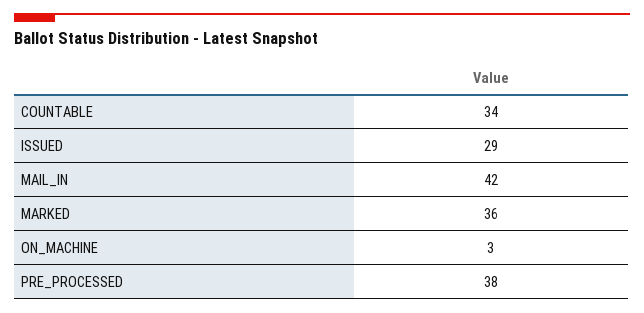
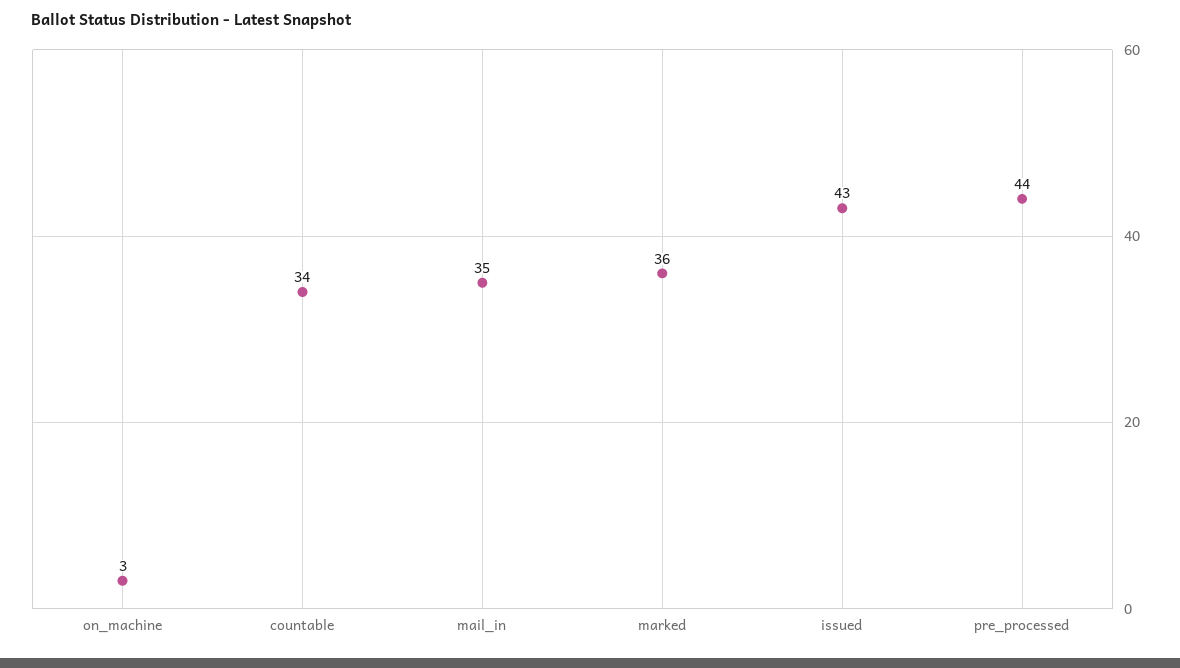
  {
    "COUNTABLE": 34,
-   "ISSUED": 29,
+   "ISSUED": 43,
-   "MAIL_IN": 42,
+   "MAIL_IN": 35,
    "MARKED": 36,
    "ON_MACHINE": 3,
-   "PRE_PROCESSED": 38
+   "PRE_PROCESSED": 44
  }

